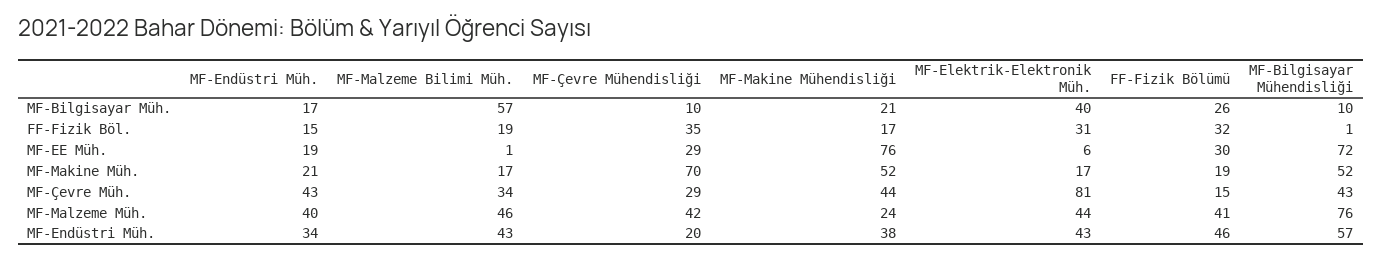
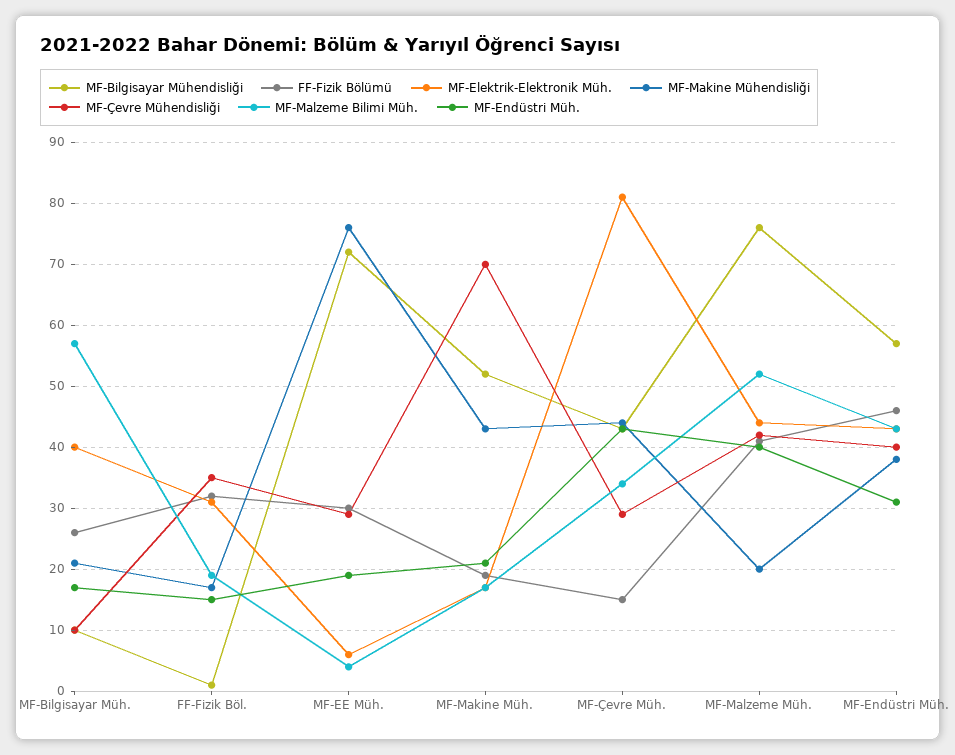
  {
    "MF-Endüstri Müh.": {
      "MF-Bilgisayar Müh.": 17,
      "FF-Fizik Böl.": 15,
      "MF-EE Müh.": 19,
      "MF-Makine Müh.": 21,
      "MF-Çevre Müh.": 43,
      "MF-Malzeme Müh.": 40,
-     "MF-Endüstri Müh.": 34
+     "MF-Endüstri Müh.": 31
    },
    "MF-Malzeme Bilimi Müh.": {
      "MF-Bilgisayar Müh.": 57,
      "FF-Fizik Böl.": 19,
-     "MF-EE Müh.": 1,
+     "MF-EE Müh.": 4,
      "MF-Makine Müh.": 17,
      "MF-Çevre Müh.": 34,
-     "MF-Malzeme Müh.": 46,
+     "MF-Malzeme Müh.": 52,
      "MF-Endüstri Müh.": 43
    },
    "MF-Çevre Mühendisliği": {
      "MF-Bilgisayar Müh.": 10,
      "FF-Fizik Böl.": 35,
      "MF-EE Müh.": 29,
      "MF-Makine Müh.": 70,
      "MF-Çevre Müh.": 29,
      "MF-Malzeme Müh.": 42,
-     "MF-Endüstri Müh.": 20
+     "MF-Endüstri Müh.": 40
    },
    "MF-Makine Mühendisliği": {
      "MF-Bilgisayar Müh.": 21,
      "FF-Fizik Böl.": 17,
      "MF-EE Müh.": 76,
-     "MF-Makine Müh.": 52,
+     "MF-Makine Müh.": 43,
      "MF-Çevre Müh.": 44,
-     "MF-Malzeme Müh.": 24,
+     "MF-Malzeme Müh.": 20,
      "MF-Endüstri Müh.": 38
    },
    "MF-Elektrik-Elektronik Müh.": {
      "MF-Bilgisayar Müh.": 40,
      "FF-Fizik Böl.": 31,
      "MF-EE Müh.": 6,
      "MF-Makine Müh.": 17,
      "MF-Çevre Müh.": 81,
      "MF-Malzeme Müh.": 44,
      "MF-Endüstri Müh.": 43
    },
    "FF-Fizik Bölümü": {
      "MF-Bilgisayar Müh.": 26,
      "FF-Fizik Böl.": 32,
      "MF-EE Müh.": 30,
      "MF-Makine Müh.": 19,
      "MF-Çevre Müh.": 15,
      "MF-Malzeme Müh.": 41,
      "MF-Endüstri Müh.": 46
    },
    "MF-Bilgisayar Mühendisliği": {
      "MF-Bilgisayar Müh.": 10,
      "FF-Fizik Böl.": 1,
      "MF-EE Müh.": 72,
      "MF-Makine Müh.": 52,
      "MF-Çevre Müh.": 43,
      "MF-Malzeme Müh.": 76,
      "MF-Endüstri Müh.": 57
    }
  }

